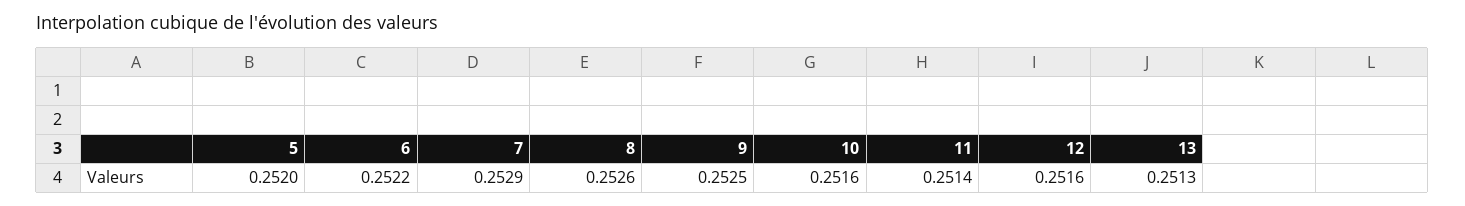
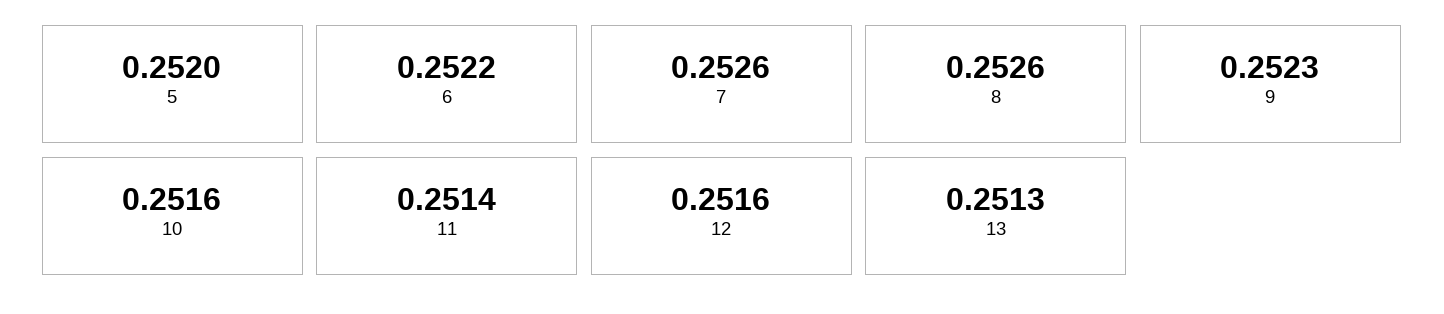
  {
    "5": 0.252,
    "6": 0.2522,
-   "7": 0.2529,
+   "7": 0.2526,
    "8": 0.2526,
-   "9": 0.2525,
+   "9": 0.2523,
    "10": 0.2516,
    "11": 0.2514,
    "12": 0.2516,
    "13": 0.2513
  }

